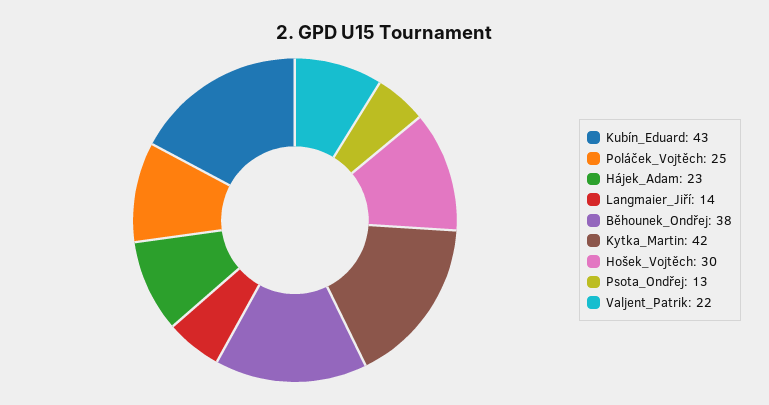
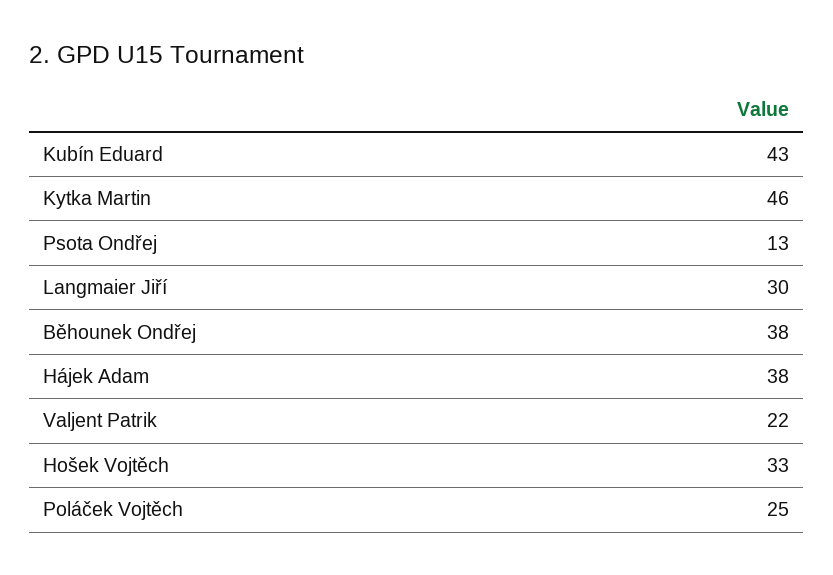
  {
    "Kubín_Eduard": 43,
    "Poláček_Vojtěch": 25,
-   "Hájek_Adam": 23,
+   "Hájek_Adam": 38,
-   "Langmaier_Jiří": 14,
+   "Langmaier_Jiří": 30,
    "Běhounek_Ondřej": 38,
-   "Kytka_Martin": 42,
+   "Kytka_Martin": 46,
-   "Hošek_Vojtěch": 30,
+   "Hošek_Vojtěch": 33,
    "Psota_Ondřej": 13,
    "Valjent_Patrik": 22
  }

